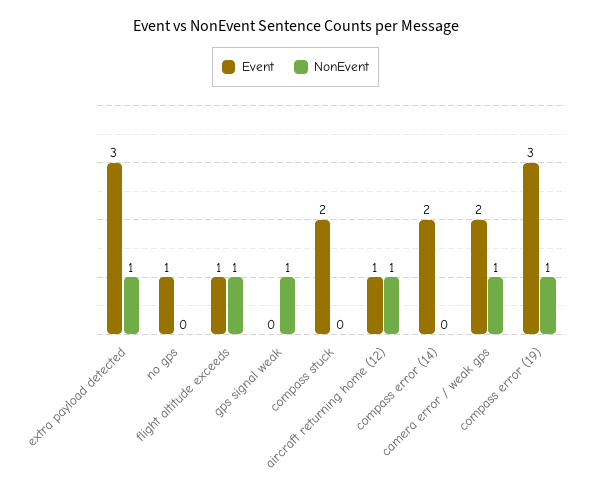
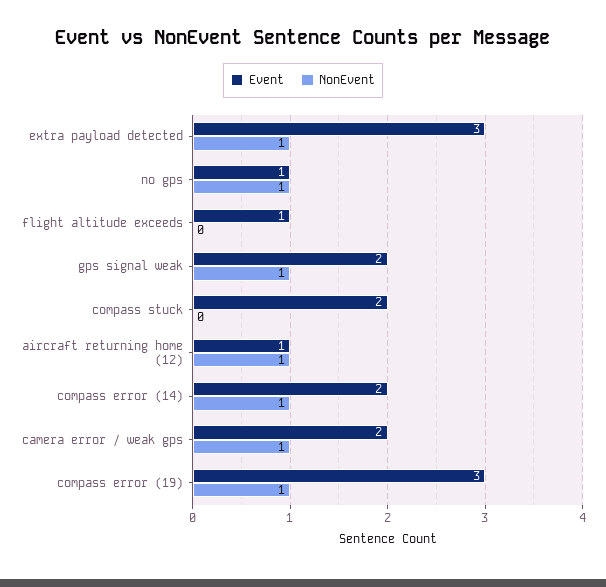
  {
    "Event": {
      "extra payload detected": 3,
      "no gps": 1,
      "flight altitude exceeds": 1,
-     "gps signal weak": 0,
+     "gps signal weak": 2,
      "compass stuck": 2,
      "aircraft returning home (12)": 1,
      "compass error (14)": 2,
      "camera error / weak gps": 2,
      "compass error (19)": 3
    },
    "NonEvent": {
      "extra payload detected": 1,
-     "no gps": 0,
+     "no gps": 1,
-     "flight altitude exceeds": 1,
+     "flight altitude exceeds": 0,
      "gps signal weak": 1,
      "compass stuck": 0,
      "aircraft returning home (12)": 1,
-     "compass error (14)": 0,
+     "compass error (14)": 1,
      "camera error / weak gps": 1,
      "compass error (19)": 1
    }
  }

